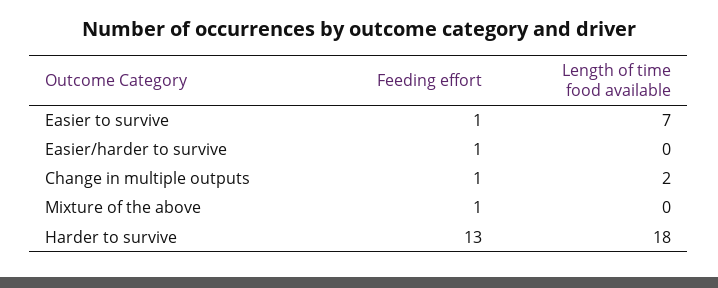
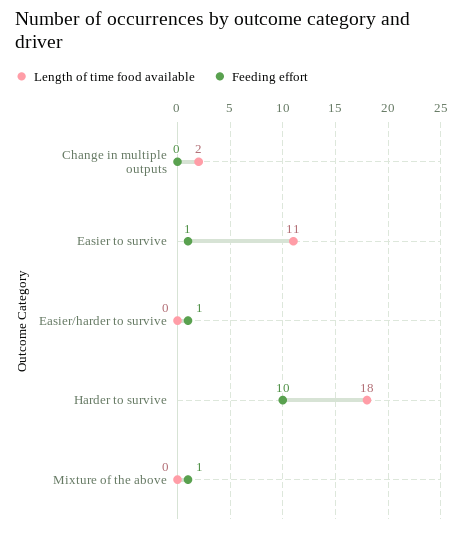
  {
    "Feeding effort": {
      "Easier to survive": 1,
      "Easier/harder to survive": 1,
-     "Change in multiple outputs": 1,
+     "Change in multiple outputs": 0,
      "Mixture of the above": 1,
-     "Harder to survive": 13
+     "Harder to survive": 10
    },
    "Length of time food available": {
-     "Easier to survive": 7,
+     "Easier to survive": 11,
      "Easier/harder to survive": 0,
      "Change in multiple outputs": 2,
      "Mixture of the above": 0,
      "Harder to survive": 18
    }
  }

